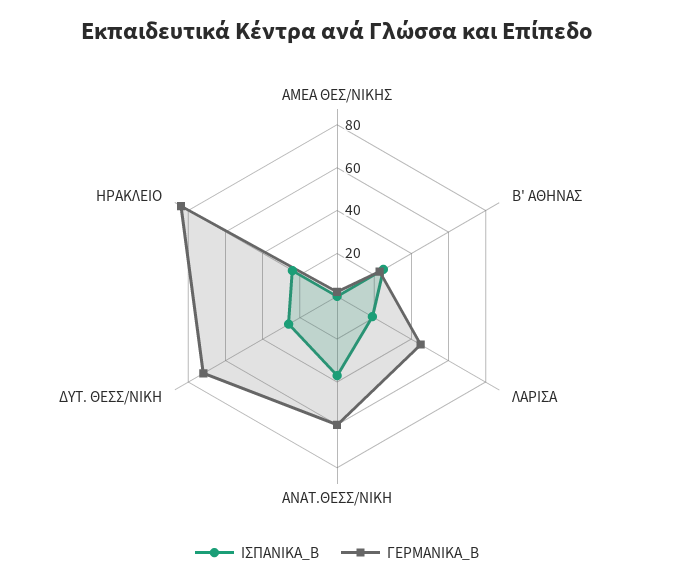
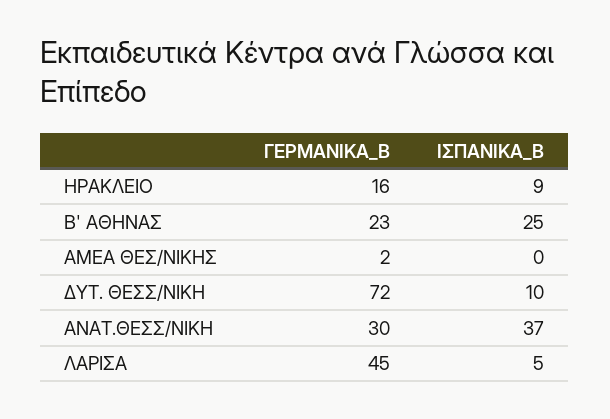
  {
    "ΙΣΠΑΝΙΚΑ_Β": {
      "ΑΜΕΑ ΘΕΣ/ΝΙΚΗΣ": 0,
      "Β' ΑΘΗΝΑΣ": 25,
-     "ΛΑΡΙΣΑ": 20,
+     "ΛΑΡΙΣΑ": 5,
      "ΑΝΑΤ.ΘΕΣΣ/ΝΙΚΗ": 37,
-     "ΔΥΤ. ΘΕΣΣ/ΝΙΚΗ": 25,
+     "ΔΥΤ. ΘΕΣΣ/ΝΙΚΗ": 10,
-     "ΗΡΑΚΛΕΙΟ": 25
+     "ΗΡΑΚΛΕΙΟ": 9
    },
    "ΓΕΡΜΑΝΙΚΑ_Β": {
      "ΑΜΕΑ ΘΕΣ/ΝΙΚΗΣ": 2,
      "Β' ΑΘΗΝΑΣ": 23,
      "ΛΑΡΙΣΑ": 45,
-     "ΑΝΑΤ.ΘΕΣΣ/ΝΙΚΗ": 60,
+     "ΑΝΑΤ.ΘΕΣΣ/ΝΙΚΗ": 30,
      "ΔΥΤ. ΘΕΣΣ/ΝΙΚΗ": 72,
-     "ΗΡΑΚΛΕΙΟ": 85
+     "ΗΡΑΚΛΕΙΟ": 16
    }
  }

